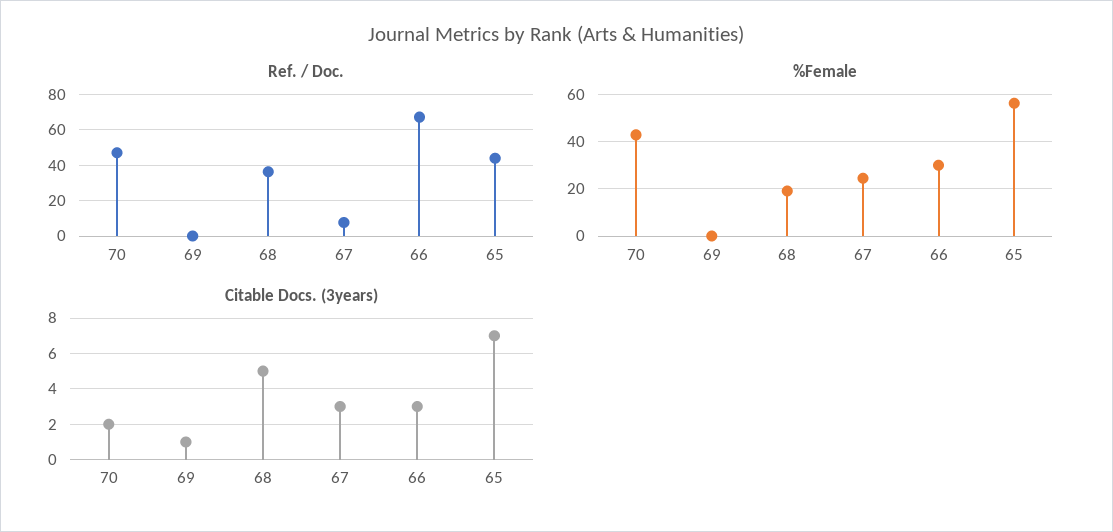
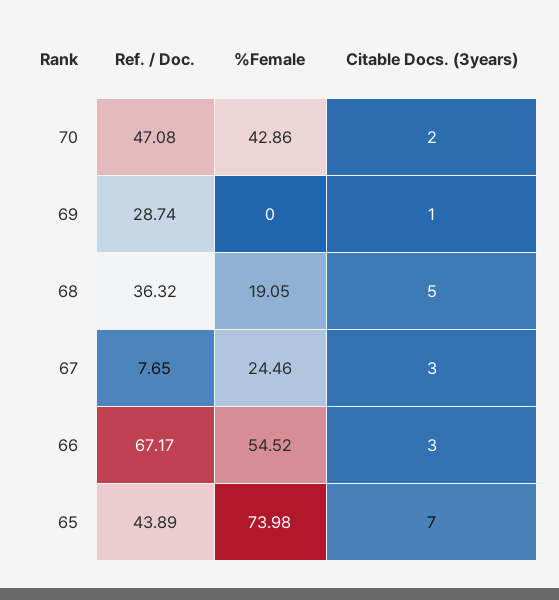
  {
    "Ref. / Doc.": {
      "70": 47.08,
-     "69": 0,
+     "69": 28.74,
      "68": 36.32,
      "67": 7.65,
      "66": 67.17,
      "65": 43.89
    },
    "%Female": {
      "70": 42.86,
      "69": 0,
      "68": 19.05,
      "67": 24.46,
-     "66": 30,
+     "66": 54.52,
-     "65": 55
+     "65": 73.98
    },
    "Citable Docs. (3years)": {
      "70": 2,
      "69": 1,
      "68": 5,
      "67": 3,
      "66": 3,
      "65": 7
    }
  }

